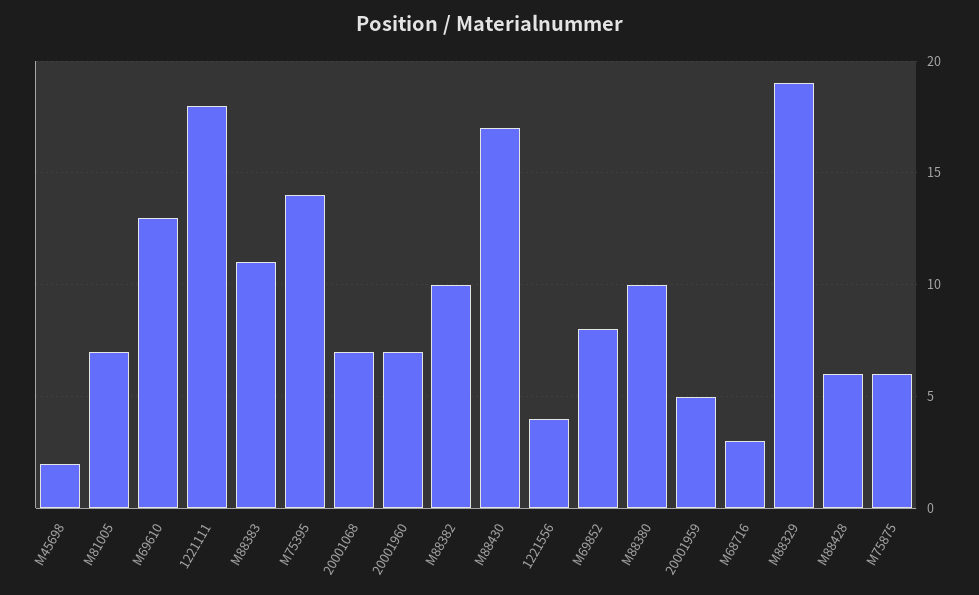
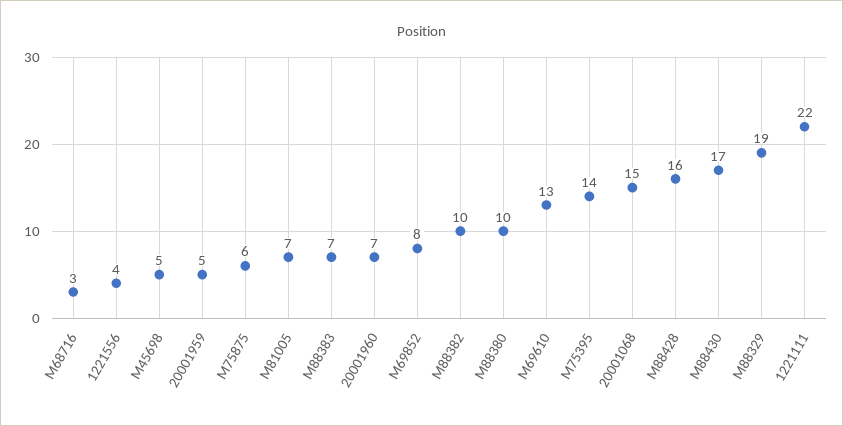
  {
-   "M45698": 2,
+   "M45698": 5,
    "M81005": 7,
    "M69610": 13,
-   "1221111": 18,
+   "1221111": 22,
-   "M88383": 11,
+   "M88383": 7,
    "M75395": 14,
-   "20001068": 7,
+   "20001068": 15,
    "20001960": 7,
    "M88382": 10,
    "M88430": 17,
    "1221556": 4,
    "M69852": 8,
    "M88380": 10,
    "20001959": 5,
    "M68716": 3,
    "M88329": 19,
-   "M88428": 6,
+   "M88428": 16,
    "M75875": 6
  }

